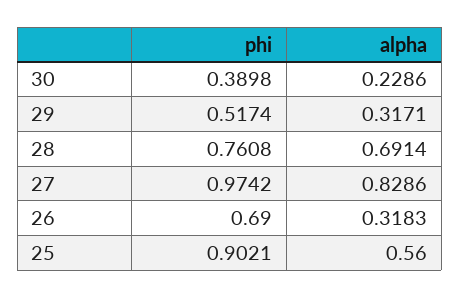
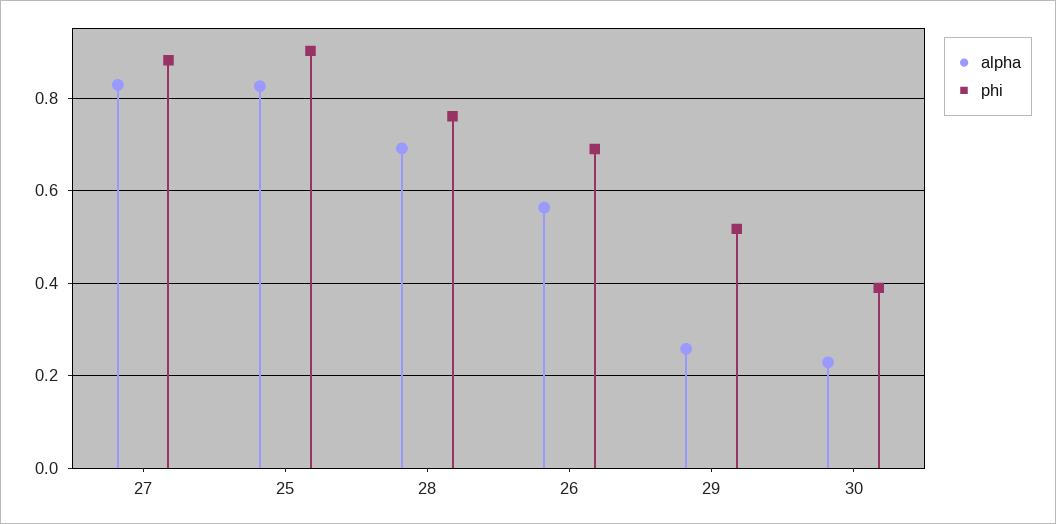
  {
    "phi": {
      "30": 0.3898,
      "29": 0.5174,
      "28": 0.7608,
-     "27": 0.9742,
+     "27": 0.88,
      "26": 0.69,
      "25": 0.9021
    },
    "alpha": {
      "30": 0.2286,
-     "29": 0.3171,
+     "29": 0.26,
      "28": 0.6914,
      "27": 0.8286,
-     "26": 0.3183,
+     "26": 0.56,
-     "25": 0.56
+     "25": 0.82
    }
  }

